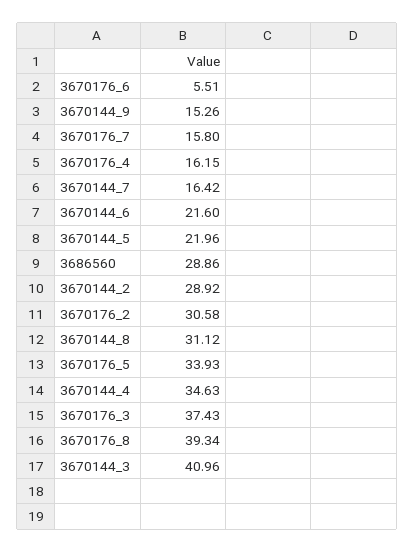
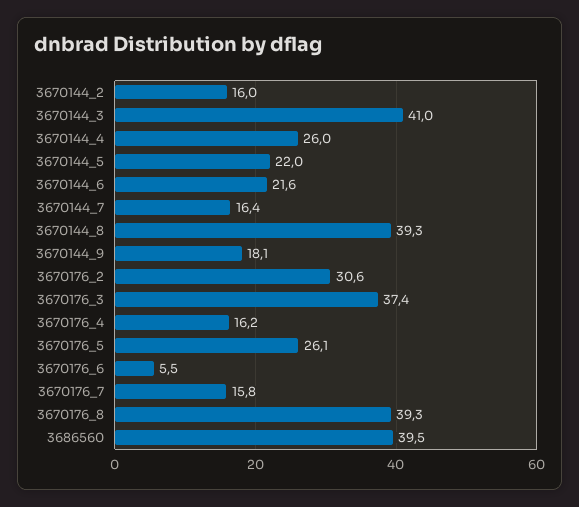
  {
    "3670176_6": 5.51,
-   "3670144_9": 15.26,
+   "3670144_9": 18.1,
    "3670176_7": 15.8,
    "3670176_4": 16.15,
    "3670144_7": 16.42,
    "3670144_6": 21.6,
    "3670144_5": 21.96,
-   "3686560": 28.86,
+   "3686560": 39.5,
-   "3670144_2": 28.92,
+   "3670144_2": 16,
    "3670176_2": 30.58,
-   "3670144_8": 31.12,
+   "3670144_8": 39.3,
-   "3670176_5": 33.93,
+   "3670176_5": 26.1,
-   "3670144_4": 34.63,
+   "3670144_4": 26,
    "3670176_3": 37.43,
    "3670176_8": 39.34,
    "3670144_3": 40.96
  }

